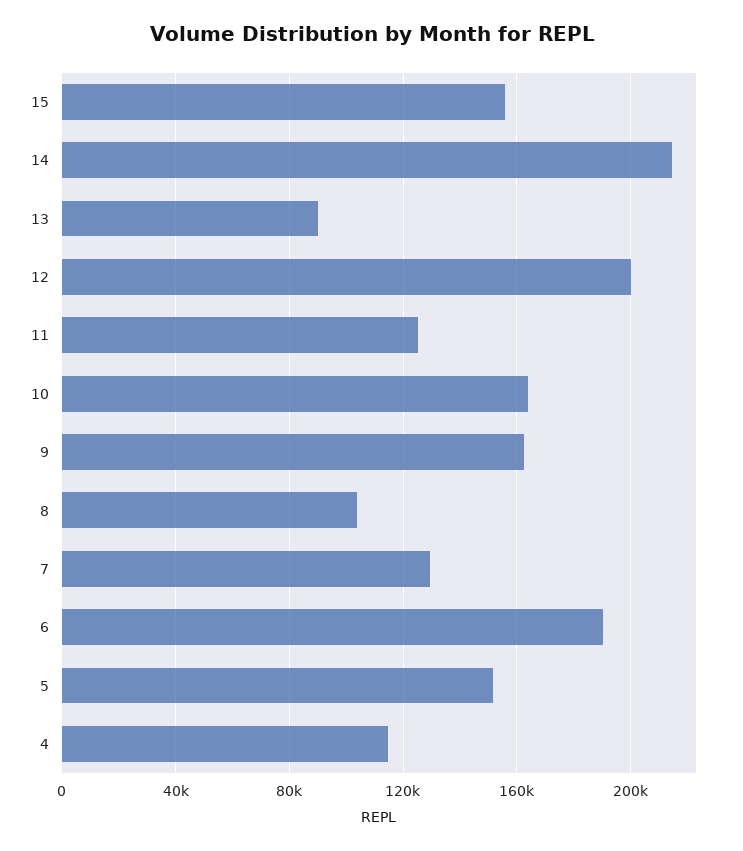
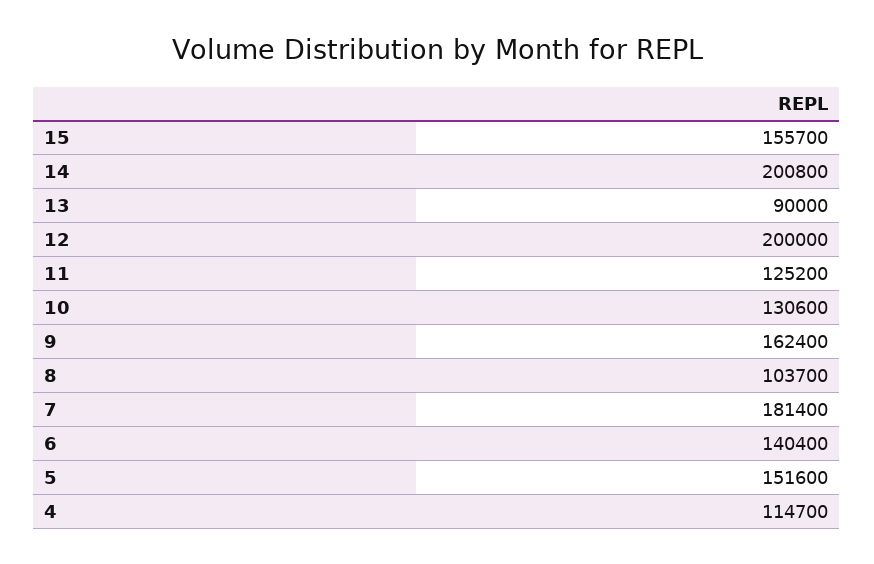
  {
    "15": 155700,
-   "14": 215000,
+   "14": 200800,
    "13": 90000,
    "12": 200000,
    "11": 125200,
-   "10": 165000,
+   "10": 130600,
    "9": 162400,
    "8": 103700,
-   "7": 130000,
+   "7": 181400,
-   "6": 190000,
+   "6": 140400,
    "5": 151600,
    "4": 114700
  }

